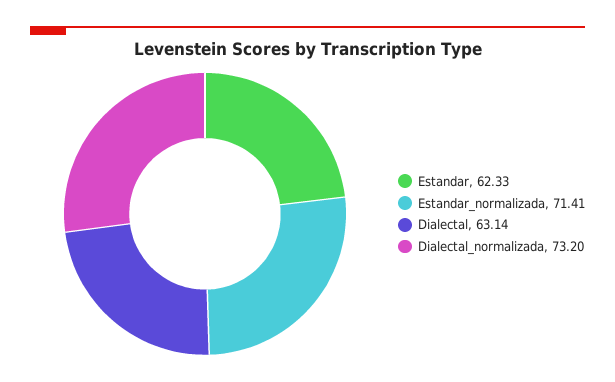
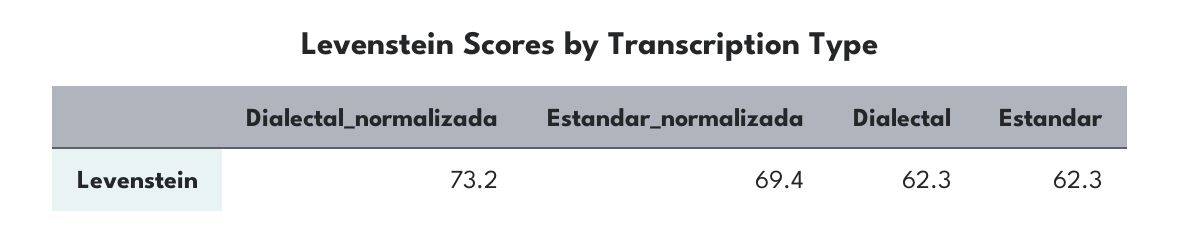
  {
    "Estandar": 62.33,
-   "Estandar_normalizada": 71.41,
+   "Estandar_normalizada": 69.4,
-   "Dialectal": 63.14,
+   "Dialectal": 62.3,
    "Dialectal_normalizada": 73.2
  }

